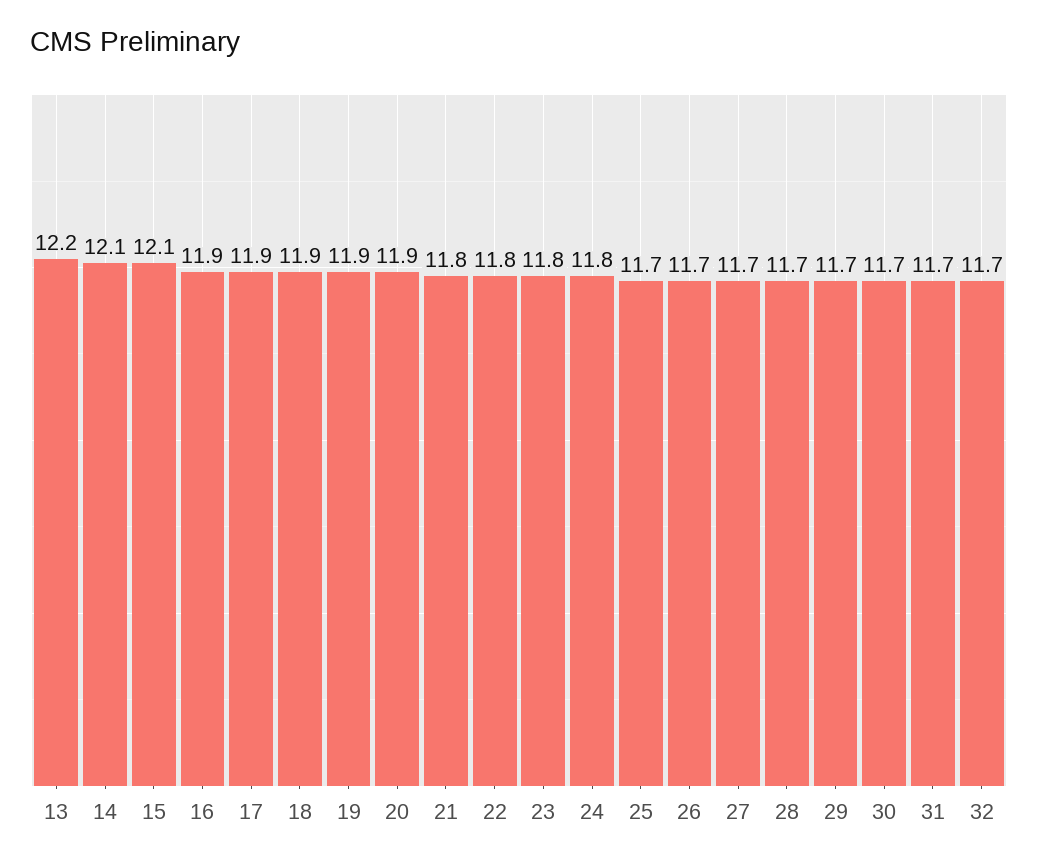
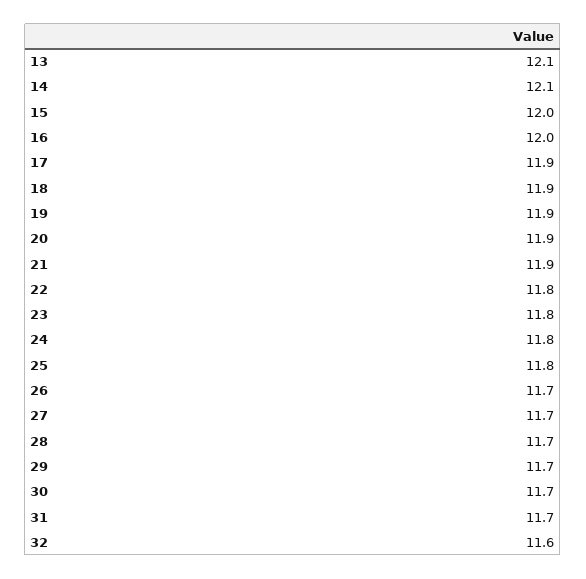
  {
-   "13": 12.2,
+   "13": 12.1,
    "14": 12.1,
-   "15": 12.1,
+   "15": 12,
-   "16": 11.9,
+   "16": 12,
    "17": 11.9,
    "18": 11.9,
    "19": 11.9,
    "20": 11.9,
-   "21": 11.8,
+   "21": 11.9,
    "22": 11.8,
    "23": 11.8,
    "24": 11.8,
-   "25": 11.7,
+   "25": 11.8,
    "26": 11.7,
    "27": 11.7,
    "28": 11.7,
    "29": 11.7,
    "30": 11.7,
    "31": 11.7,
-   "32": 11.7
+   "32": 11.6
  }

